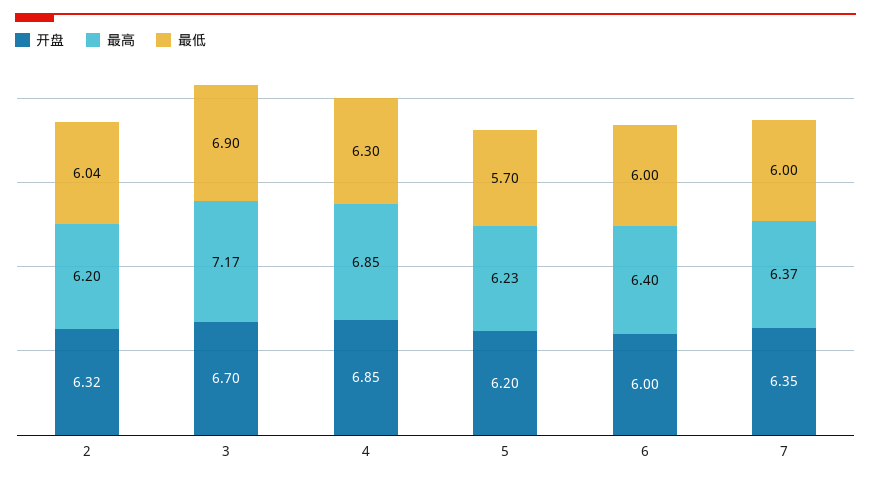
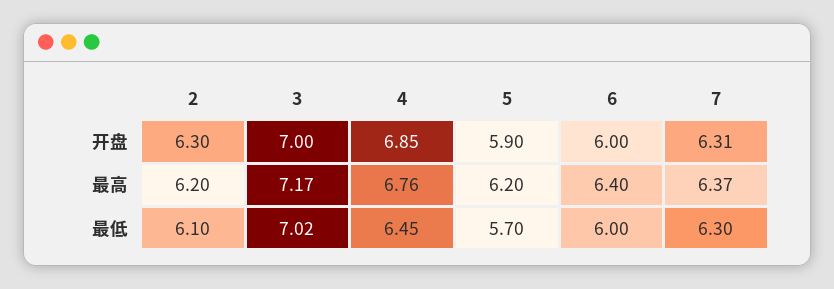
  {
    "开盘": {
-     "2": 6.32,
+     "2": 6.3,
-     "3": 6.7,
+     "3": 7,
      "4": 6.85,
-     "5": 6.2,
+     "5": 5.9,
      "6": 6,
-     "7": 6.35
+     "7": 6.31
    },
    "最高": {
      "2": 6.2,
      "3": 7.17,
-     "4": 6.85,
+     "4": 6.76,
-     "5": 6.23,
+     "5": 6.2,
      "6": 6.4,
      "7": 6.37
    },
    "最低": {
-     "2": 6.04,
+     "2": 6.1,
-     "3": 6.9,
+     "3": 7.02,
-     "4": 6.3,
+     "4": 6.45,
      "5": 5.7,
      "6": 6,
-     "7": 6
+     "7": 6.3
    }
  }

